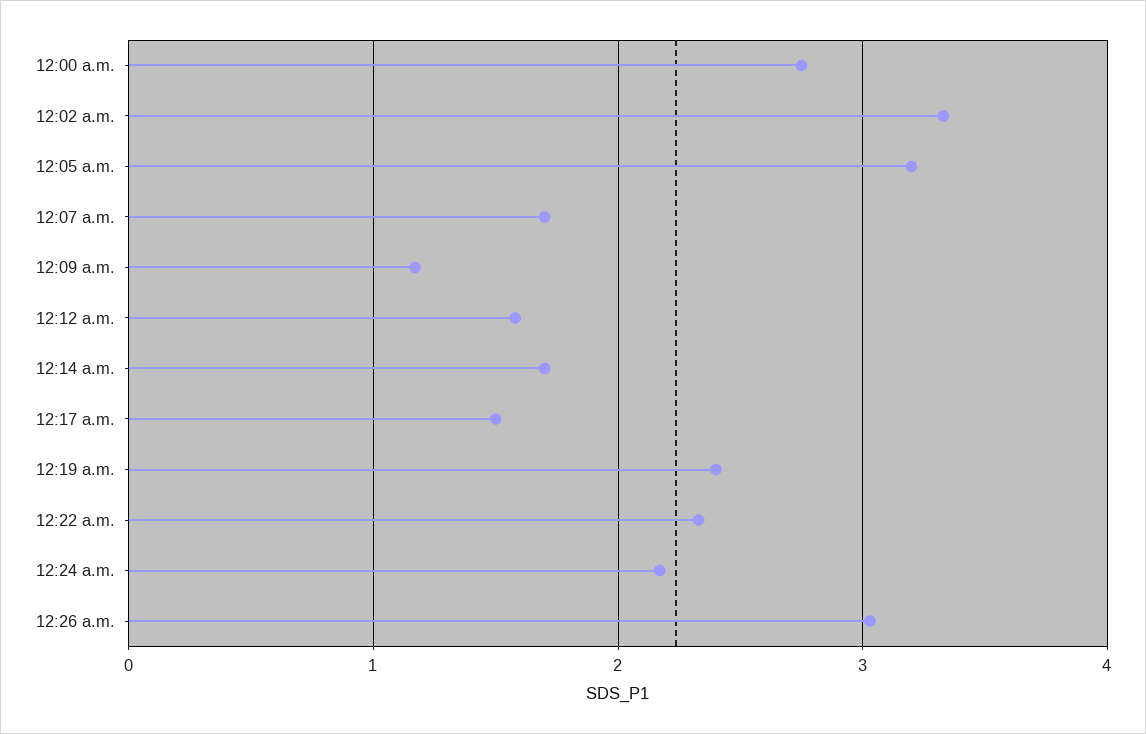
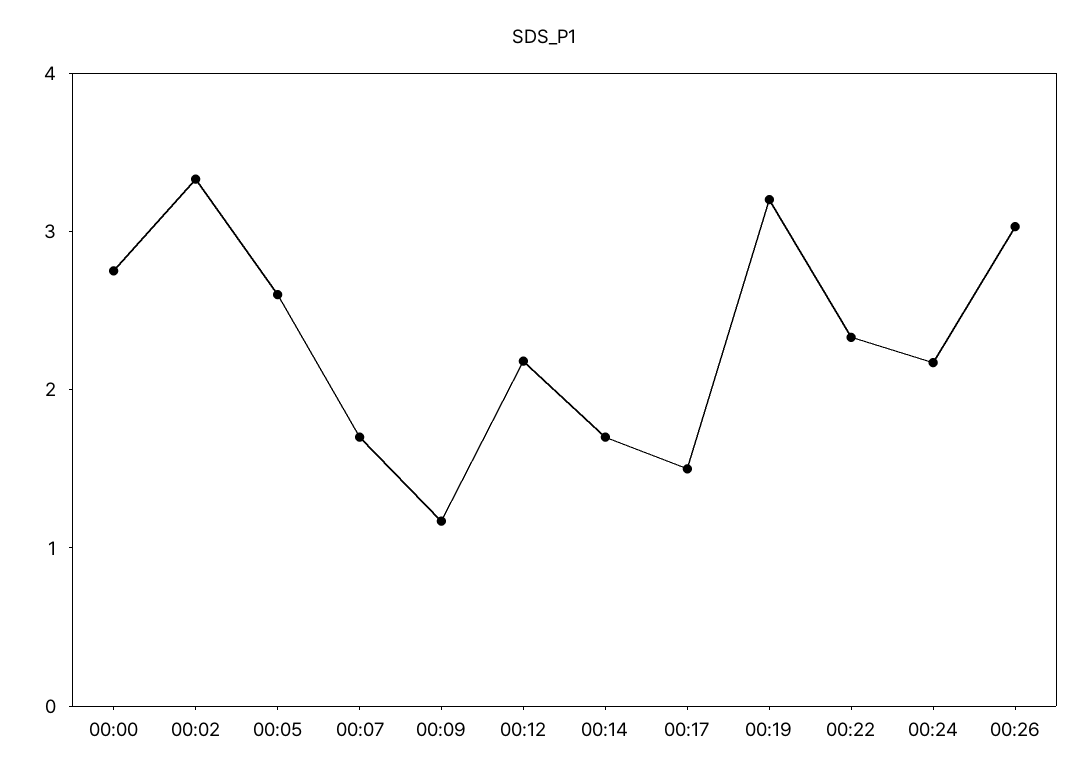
  {
    "12:00 a.m.": 2.8,
    "12:02 a.m.": 3.3,
-   "12:05 a.m.": 3.2,
+   "12:05 a.m.": 2.6,
    "12:07 a.m.": 1.7,
    "12:09 a.m.": 1.2,
-   "12:12 a.m.": 1.6,
+   "12:12 a.m.": 2.2,
    "12:14 a.m.": 1.7,
    "12:17 a.m.": 1.5,
-   "12:19 a.m.": 2.4,
+   "12:19 a.m.": 3.2,
    "12:22 a.m.": 2.3,
    "12:24 a.m.": 2.2,
    "12:26 a.m.": 3
  }

